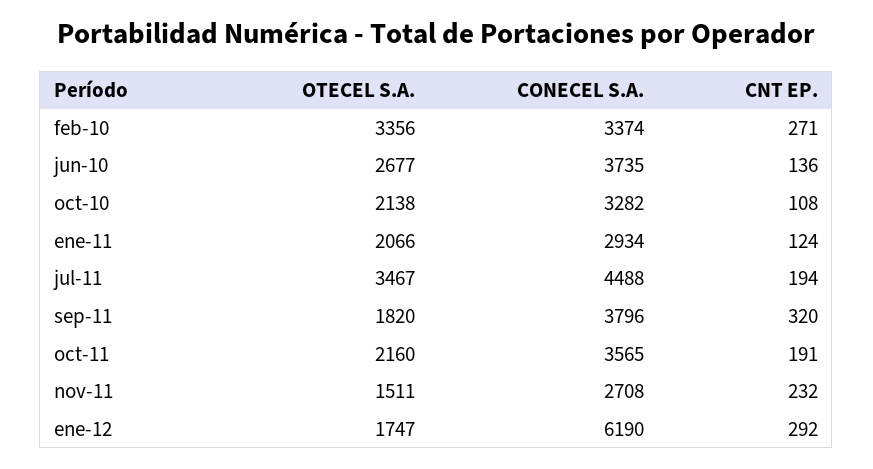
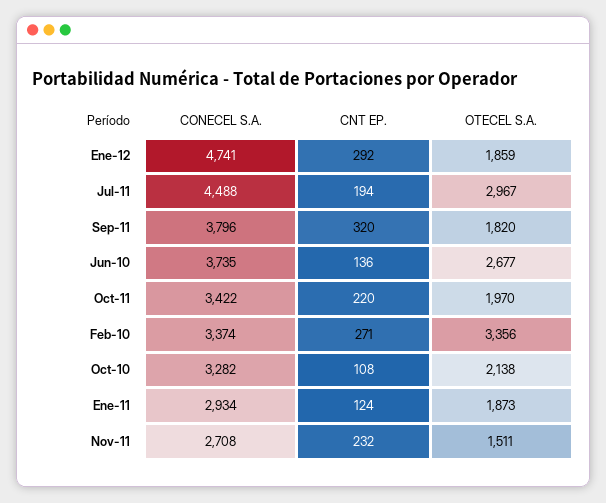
  {
    "OTECEL S.A.": {
      "feb-10": 3356,
      "jun-10": 2677,
      "oct-10": 2138,
-     "ene-11": 2066,
+     "ene-11": 1873,
-     "jul-11": 3467,
+     "jul-11": 2967,
      "sep-11": 1820,
-     "oct-11": 2160,
+     "oct-11": 1970,
      "nov-11": 1511,
-     "ene-12": 1747
+     "ene-12": 1859
    },
    "CONECEL S.A.": {
      "feb-10": 3374,
      "jun-10": 3735,
      "oct-10": 3282,
      "ene-11": 2934,
      "jul-11": 4488,
      "sep-11": 3796,
-     "oct-11": 3565,
+     "oct-11": 3422,
      "nov-11": 2708,
-     "ene-12": 6190
+     "ene-12": 4741
    },
    "CNT EP.": {
      "feb-10": 271,
      "jun-10": 136,
      "oct-10": 108,
      "ene-11": 124,
      "jul-11": 194,
      "sep-11": 320,
-     "oct-11": 191,
+     "oct-11": 220,
      "nov-11": 232,
      "ene-12": 292
    }
  }

